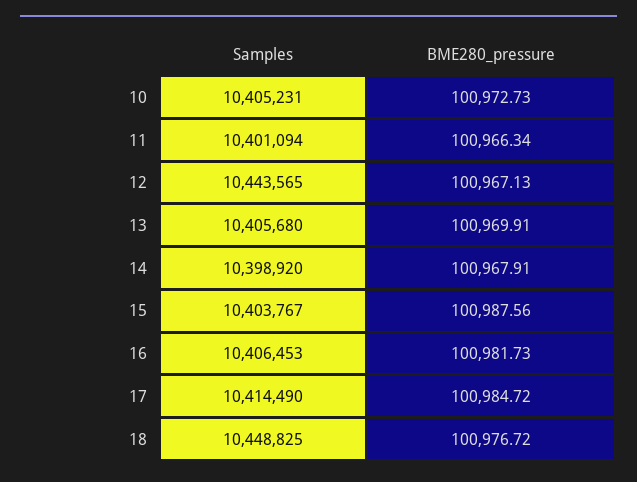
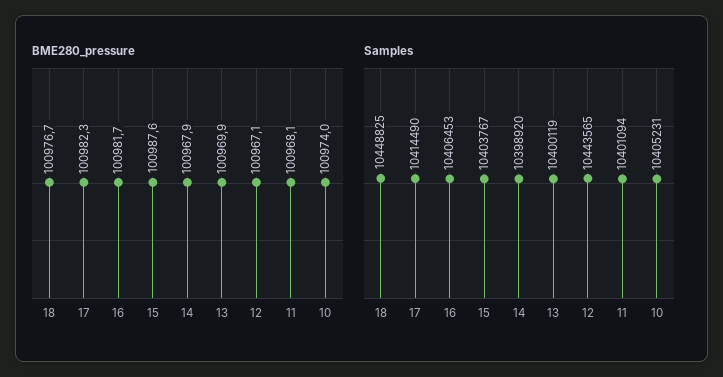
  {
    "Samples": {
      "10": 10405231,
      "11": 10401094,
      "12": 10443565,
-     "13": 10405680,
+     "13": 10400119,
      "14": 10398920,
      "15": 10403767,
      "16": 10406453,
      "17": 10414490,
      "18": 10448825
    },
    "BME280_pressure": {
-     "10": 100972.73,
+     "10": 100974,
-     "11": 100966.34,
+     "11": 100968.1,
      "12": 100967.13,
      "13": 100969.91,
      "14": 100967.91,
      "15": 100987.56,
      "16": 100981.73,
-     "17": 100984.72,
+     "17": 100982.3,
      "18": 100976.72
    }
  }

